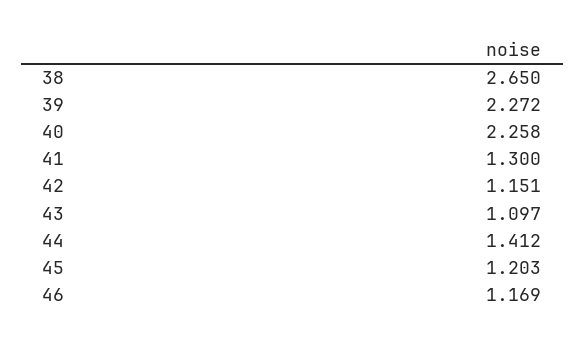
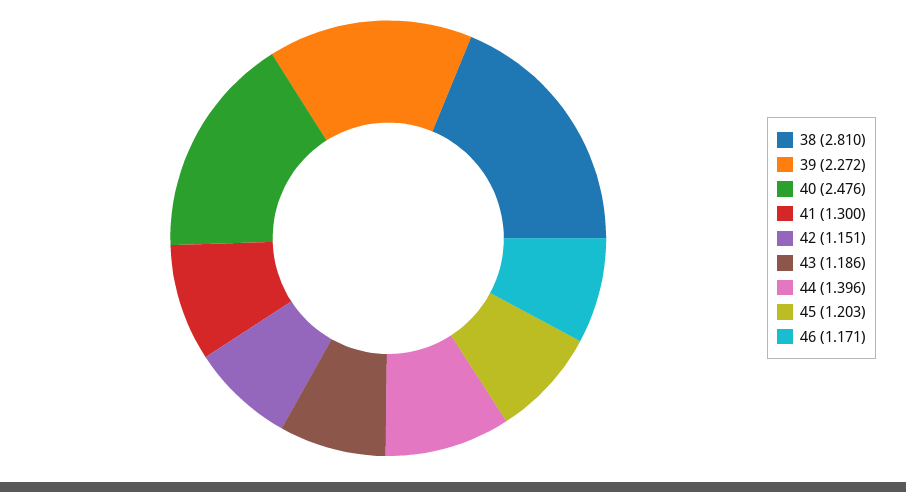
  {
-   "38": 2.65,
+   "38": 2.81,
    "39": 2.272,
-   "40": 2.258,
+   "40": 2.476,
    "41": 1.3,
    "42": 1.151,
-   "43": 1.097,
+   "43": 1.186,
-   "44": 1.412,
+   "44": 1.396,
    "45": 1.203,
-   "46": 1.169
+   "46": 1.171
  }

